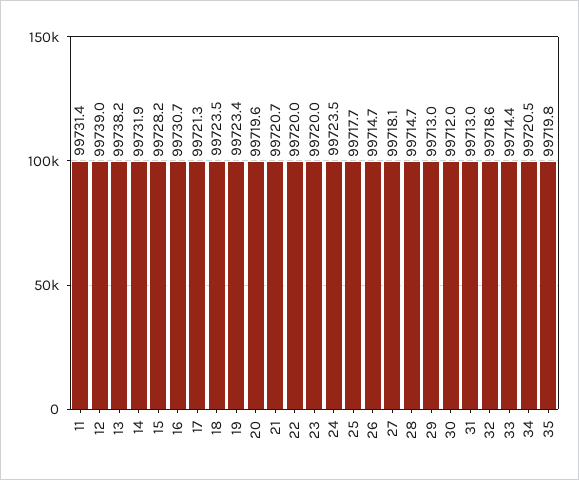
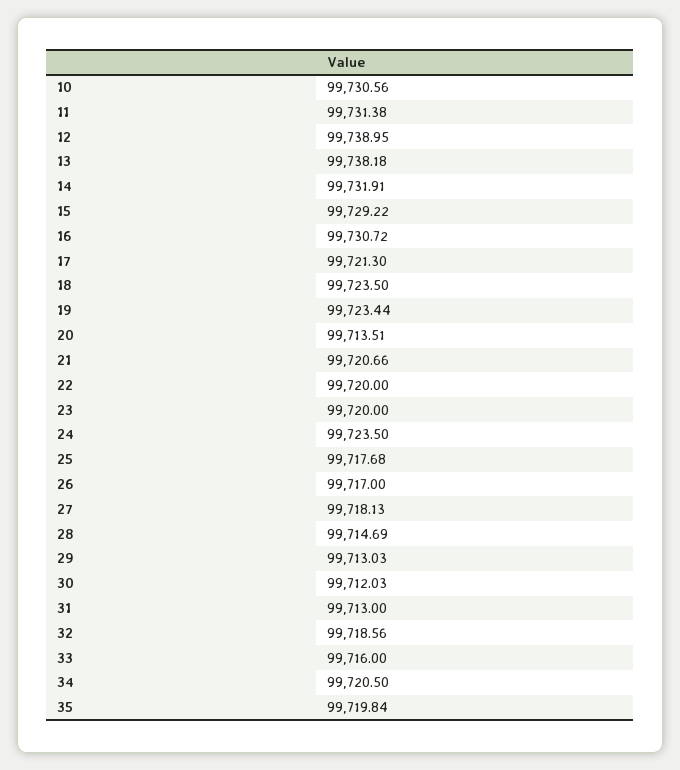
  {
    "11": 99731.38,
    "12": 99738.95,
    "13": 99738.18,
    "14": 99731.91,
-   "15": 99728.2,
+   "15": 99729.22,
    "16": 99730.72,
    "17": 99721.3,
    "18": 99723.5,
    "19": 99723.44,
-   "20": 99719.6,
+   "20": 99713.51,
    "21": 99720.66,
    "22": 99720,
    "23": 99720,
    "24": 99723.5,
    "25": 99717.68,
-   "26": 99714.7,
+   "26": 99717,
    "27": 99718.13,
    "28": 99714.69,
    "29": 99713.03,
    "30": 99712.03,
    "31": 99713,
    "32": 99718.56,
-   "33": 99714.4,
+   "33": 99716,
    "34": 99720.5,
-   "35": 99719.84
+   "35": 99719.84,
+   "10": 99730.56
  }

